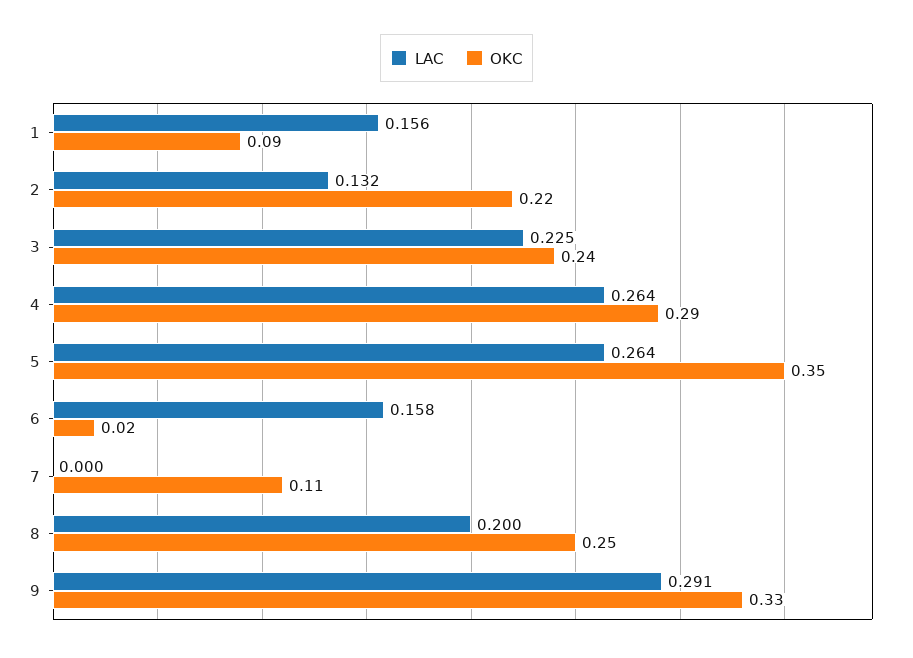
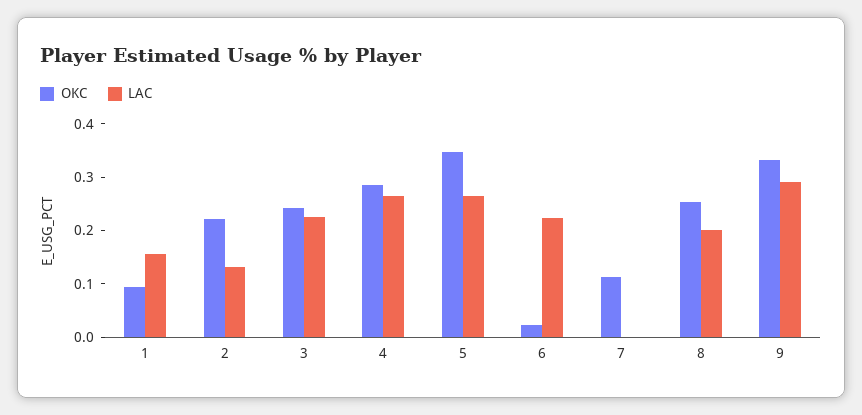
  {
    "LAC": {
      "1": 0.156,
      "2": 0.132,
      "3": 0.225,
      "4": 0.264,
      "5": 0.264,
-     "6": 0.158,
+     "6": 0.22,
      "7": 0,
      "8": 0.2,
      "9": 0.291
    },
    "OKC": {
      "1": 0.09,
      "2": 0.22,
      "3": 0.24,
      "4": 0.29,
      "5": 0.35,
      "6": 0.02,
      "7": 0.11,
      "8": 0.25,
      "9": 0.33
    }
  }

